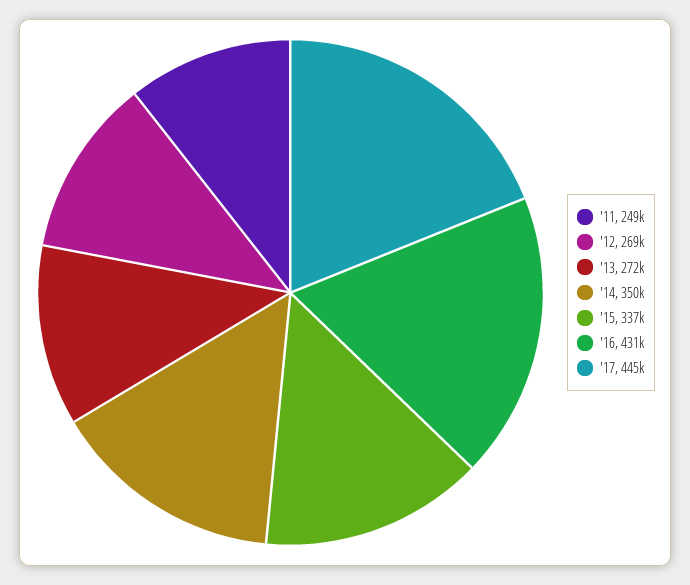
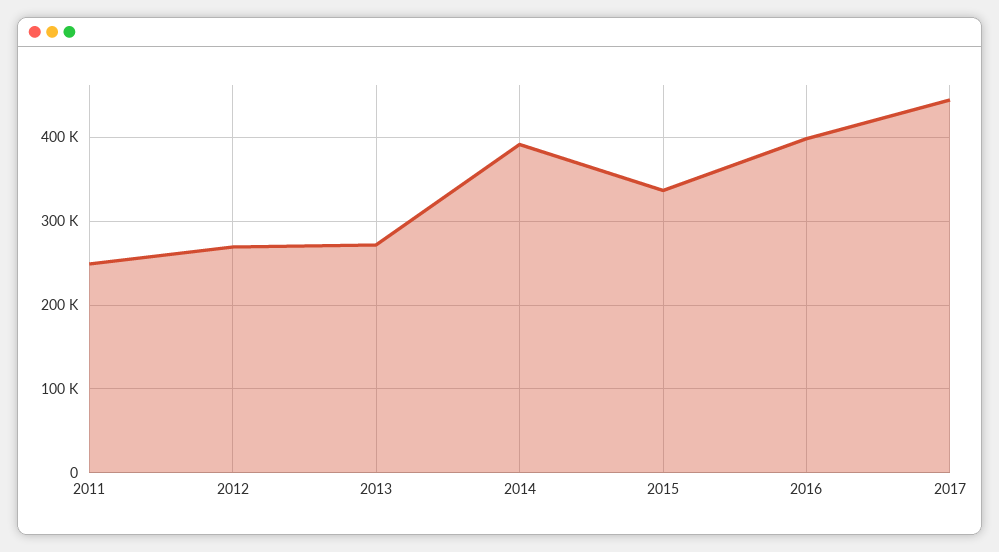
  {
    "'11": 249000,
    "'12": 269000,
    "'13": 272000,
-   "'14": 350000,
+   "'14": 390000,
    "'15": 337000,
-   "'16": 431000,
+   "'16": 400000,
    "'17": 445000
  }

